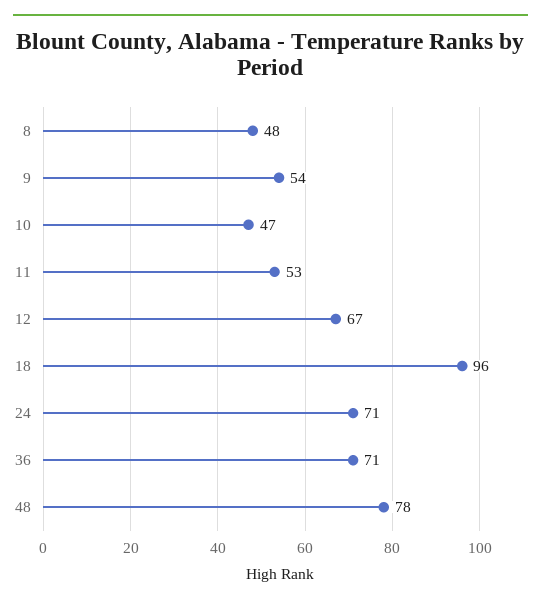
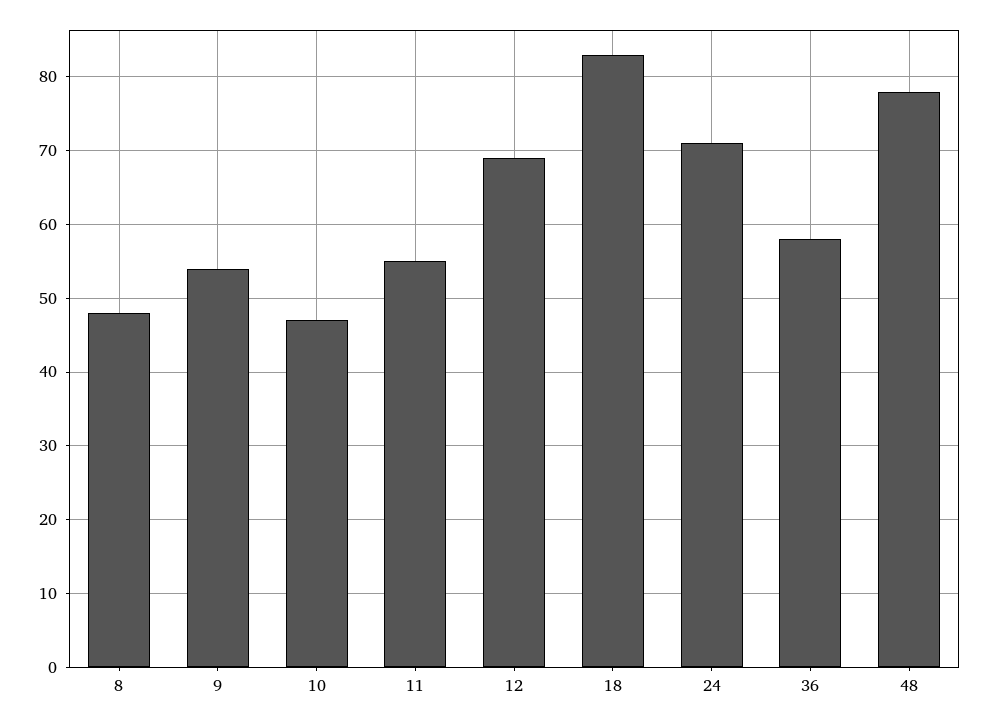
  {
    "8": 48,
    "9": 54,
    "10": 47,
-   "11": 53,
+   "11": 55,
-   "12": 67,
+   "12": 69,
-   "18": 96,
+   "18": 83,
    "24": 71,
-   "36": 71,
+   "36": 58,
    "48": 78
  }

